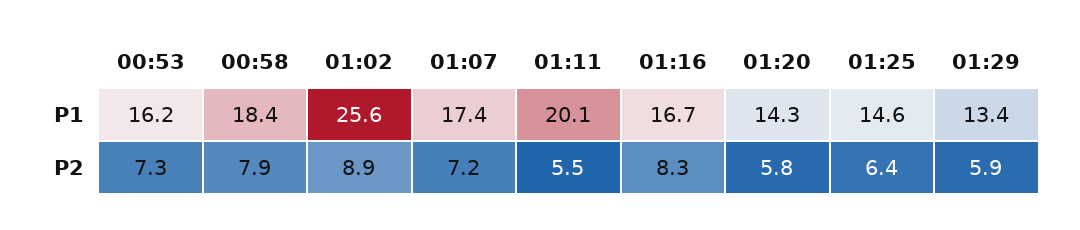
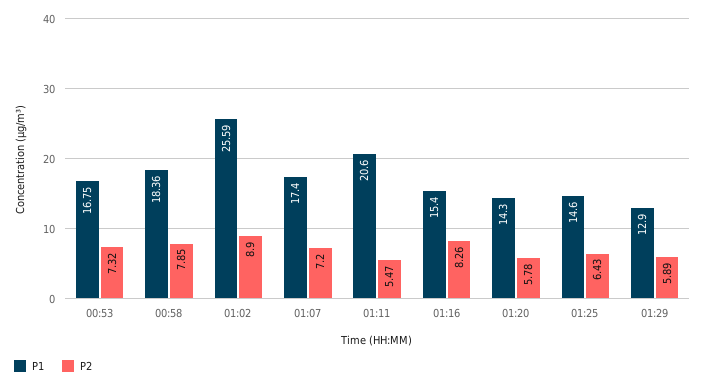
  {
    "P1": {
-     "00:53": 16.2,
+     "00:53": 16.75,
      "00:58": 18.36,
      "01:02": 25.59,
      "01:07": 17.4,
-     "01:11": 20.1,
+     "01:11": 20.6,
-     "01:16": 16.7,
+     "01:16": 15.4,
      "01:20": 14.3,
      "01:25": 14.6,
-     "01:29": 13.4
+     "01:29": 12.9
    },
    "P2": {
      "00:53": 7.32,
      "00:58": 7.85,
      "01:02": 8.9,
      "01:07": 7.2,
      "01:11": 5.47,
      "01:16": 8.26,
      "01:20": 5.78,
      "01:25": 6.43,
      "01:29": 5.89
    }
  }

